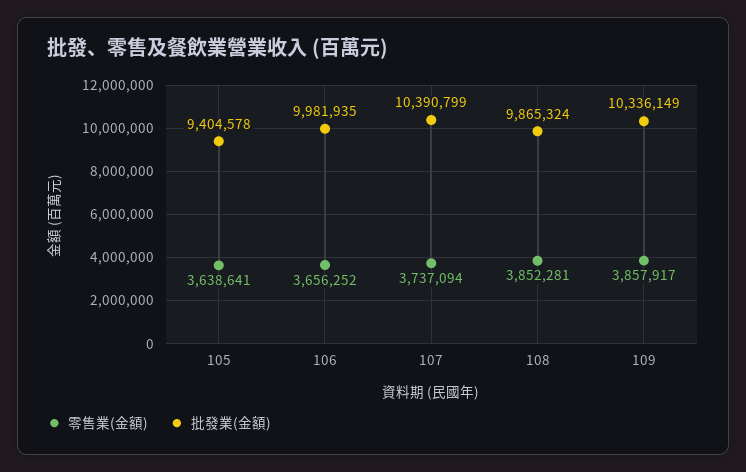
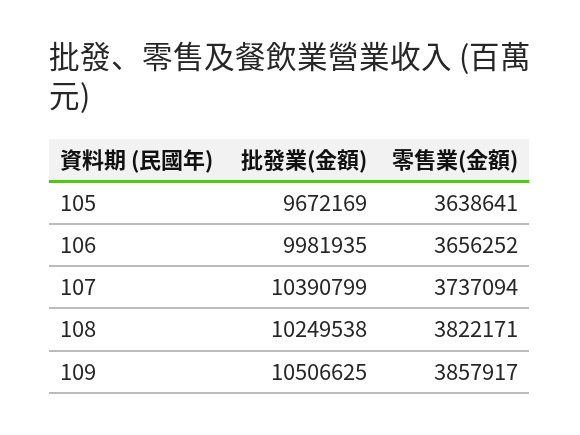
  {
    "零售業(金額)": {
      "105": 3638641,
      "106": 3656252,
      "107": 3737094,
-     "108": 3852281,
+     "108": 3822171,
      "109": 3857917
    },
    "批發業(金額)": {
-     "105": 9404578,
+     "105": 9672169,
      "106": 9981935,
      "107": 10390799,
-     "108": 9865324,
+     "108": 10249538,
-     "109": 10336149
+     "109": 10506625
    }
  }

